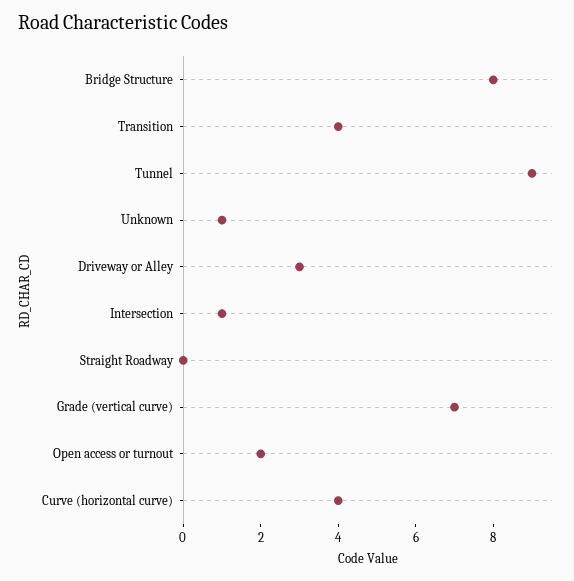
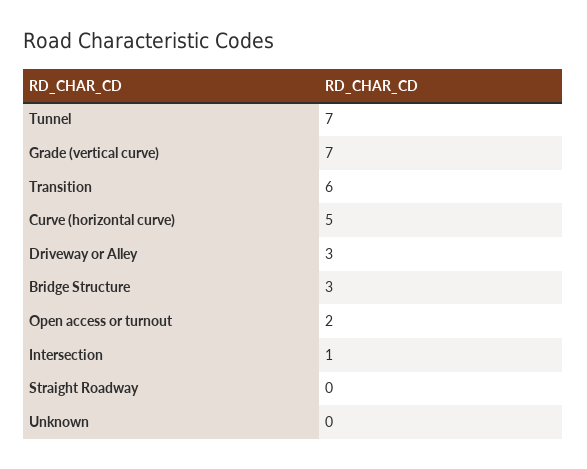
  {
-   "Bridge Structure": 8,
+   "Bridge Structure": 3,
-   "Transition": 4,
+   "Transition": 6,
-   "Tunnel": 9,
+   "Tunnel": 7,
-   "Unknown": 1,
+   "Unknown": 0,
    "Driveway or Alley": 3,
    "Intersection": 1,
    "Straight Roadway": 0,
    "Grade (vertical curve)": 7,
    "Open access or turnout": 2,
-   "Curve (horizontal curve)": 4
+   "Curve (horizontal curve)": 5
  }

